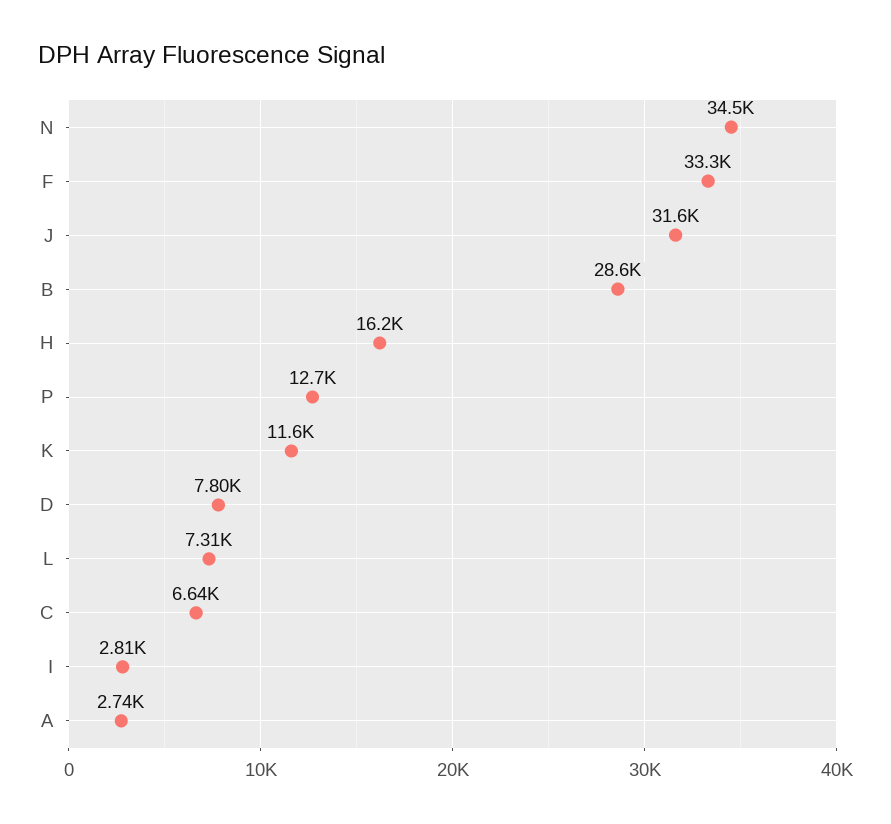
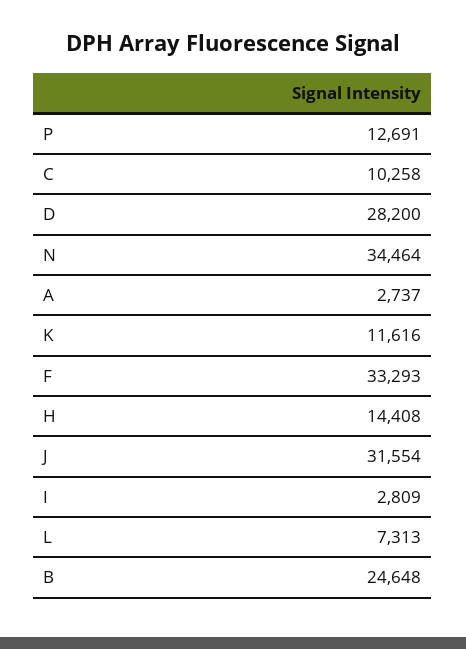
  {
    "N": 34464,
    "F": 33293,
    "J": 31554,
-   "B": 28600,
+   "B": 24648,
-   "H": 16200,
+   "H": 14408,
    "P": 12691,
    "K": 11616,
-   "D": 7800,
+   "D": 28200,
    "L": 7313,
-   "C": 6640,
+   "C": 10258,
    "I": 2809,
    "A": 2737
  }

